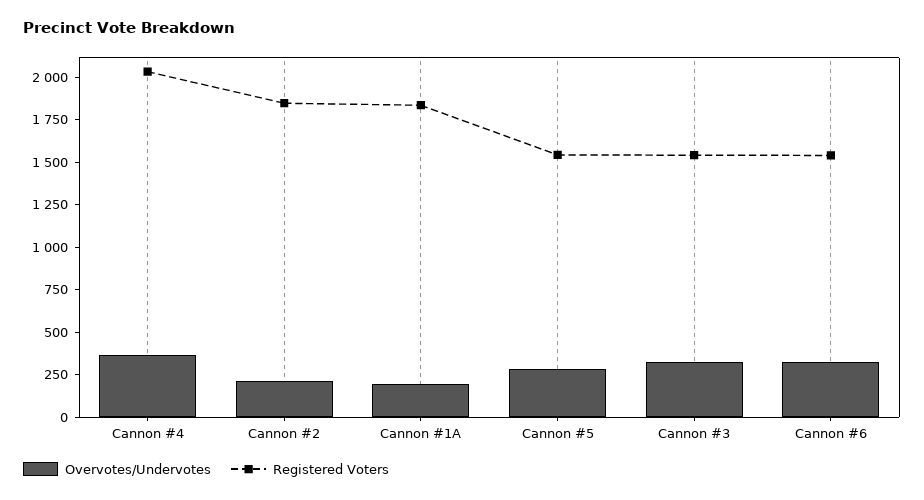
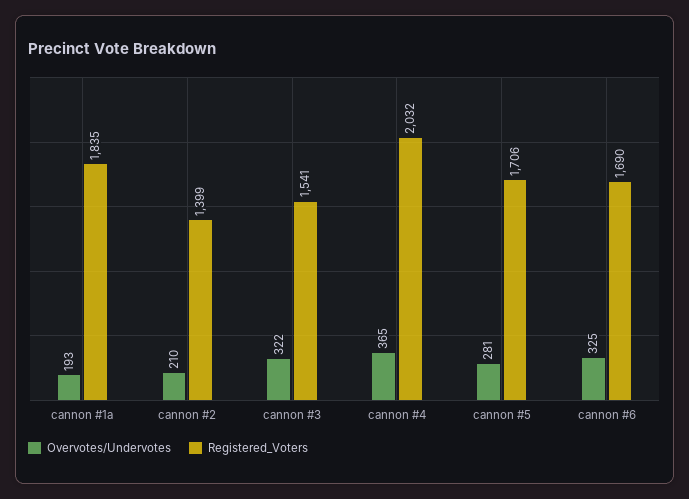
  {
    "Overvotes/Undervotes": {
      "Cannon #4": 365,
      "Cannon #2": 210,
      "Cannon #1A": 193,
      "Cannon #5": 281,
      "Cannon #3": 322,
      "Cannon #6": 325
    },
    "Registered Voters": {
      "Cannon #4": 2032,
-     "Cannon #2": 1850,
+     "Cannon #2": 1399,
      "Cannon #1A": 1835,
-     "Cannon #5": 1550,
+     "Cannon #5": 1706,
      "Cannon #3": 1541,
-     "Cannon #6": 1550
+     "Cannon #6": 1690
    }
  }

